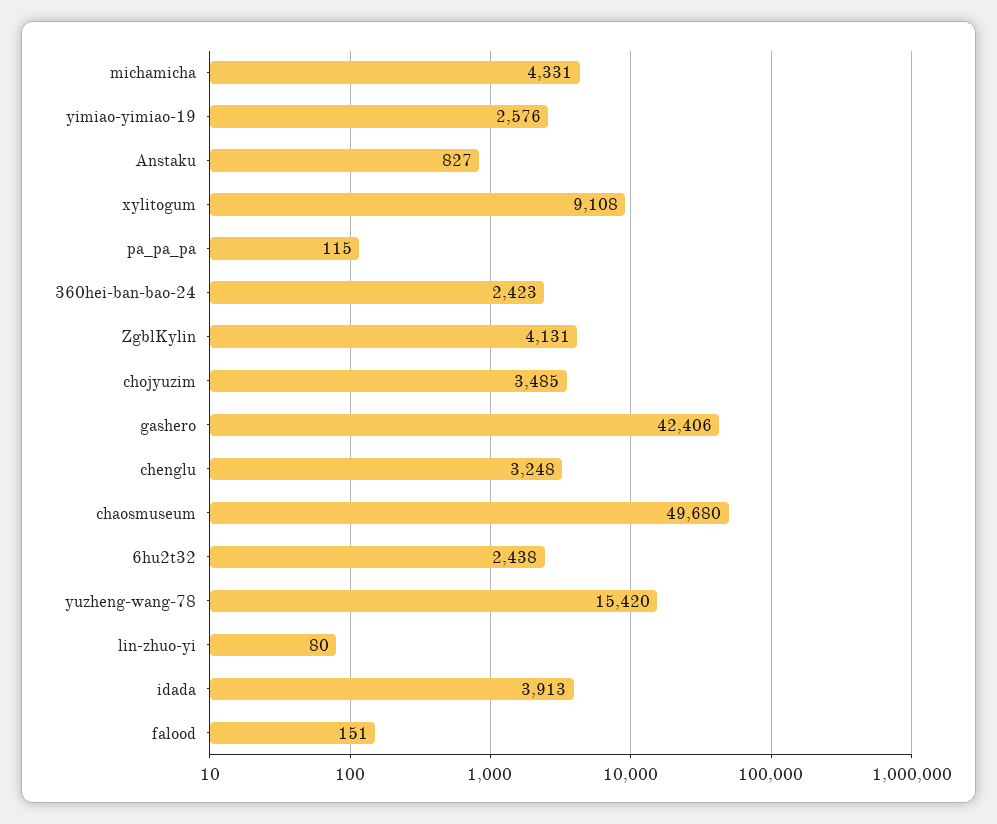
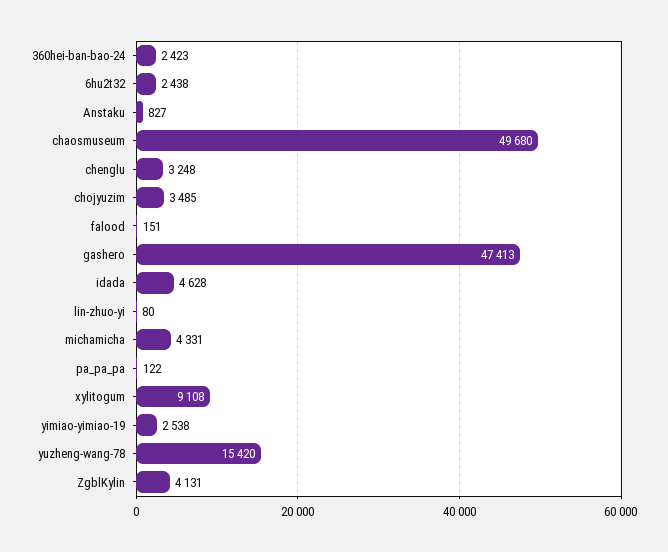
  {
    "michamicha": 4331,
-   "yimiao-yimiao-19": 2576,
+   "yimiao-yimiao-19": 2538,
    "Anstaku": 827,
    "xylitogum": 9108,
-   "pa_pa_pa": 115,
+   "pa_pa_pa": 122,
    "360hei-ban-bao-24": 2423,
    "ZgblKylin": 4131,
    "chojyuzim": 3485,
-   "gashero": 42406,
+   "gashero": 47413,
    "chenglu": 3248,
    "chaosmuseum": 49680,
    "6hu2t32": 2438,
    "yuzheng-wang-78": 15420,
    "lin-zhuo-yi": 80,
-   "idada": 3913,
+   "idada": 4628,
    "falood": 151
  }

